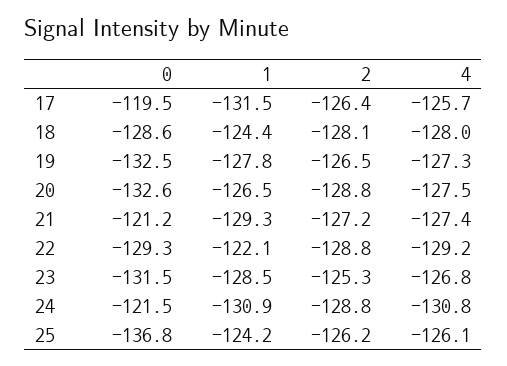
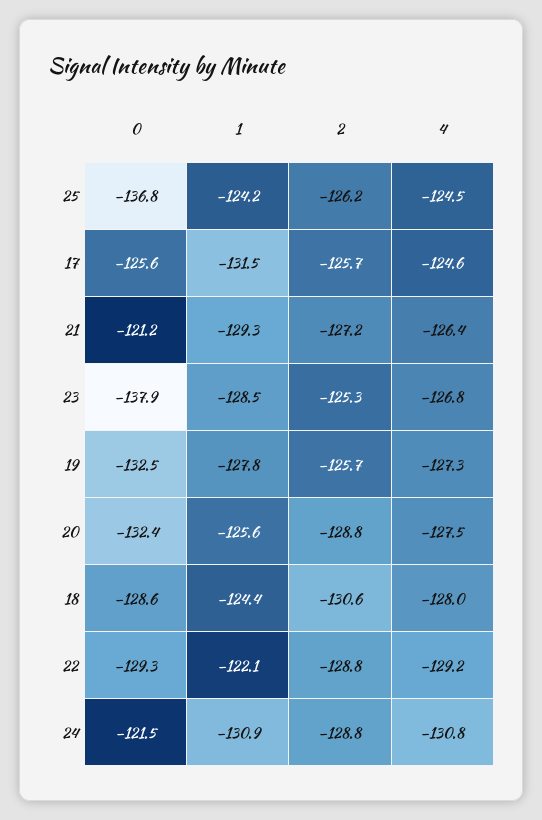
  {
    "0": {
-     "17": -119.5,
+     "17": -125.6,
      "18": -128.6,
      "19": -132.5,
-     "20": -132.6,
+     "20": -132.4,
      "21": -121.2,
      "22": -129.3,
-     "23": -131.5,
+     "23": -137.9,
      "24": -121.5,
      "25": -136.8
    },
    "1": {
      "17": -131.5,
      "18": -124.4,
      "19": -127.8,
-     "20": -126.5,
+     "20": -125.6,
      "21": -129.3,
      "22": -122.1,
      "23": -128.5,
      "24": -130.9,
      "25": -124.2
    },
    "2": {
-     "17": -126.4,
+     "17": -125.7,
-     "18": -128.1,
+     "18": -130.6,
-     "19": -126.5,
+     "19": -125.7,
      "20": -128.8,
      "21": -127.2,
      "22": -128.8,
      "23": -125.3,
      "24": -128.8,
      "25": -126.2
    },
    "4": {
-     "17": -125.7,
+     "17": -124.6,
      "18": -128,
      "19": -127.3,
      "20": -127.5,
-     "21": -127.4,
+     "21": -126.4,
      "22": -129.2,
      "23": -126.8,
      "24": -130.8,
-     "25": -126.1
+     "25": -124.5
    }
  }

